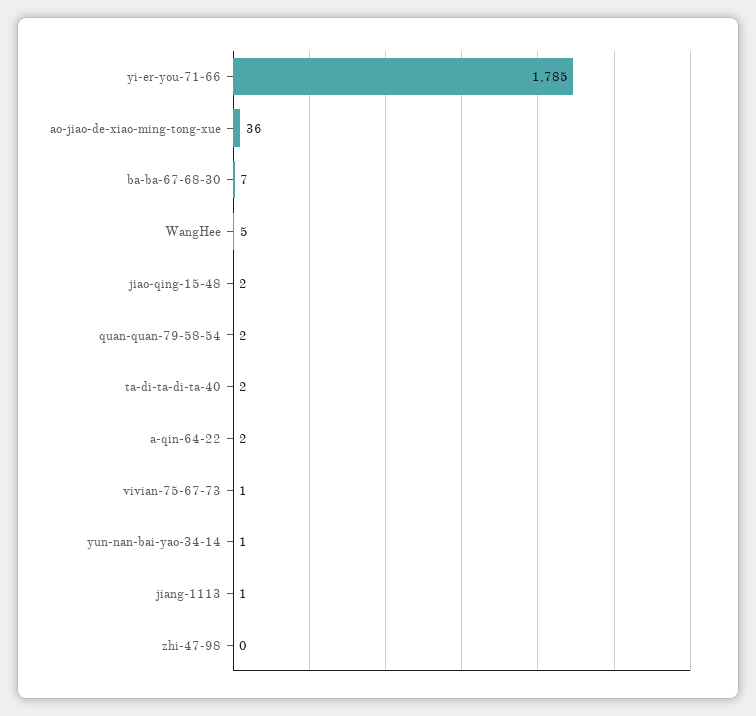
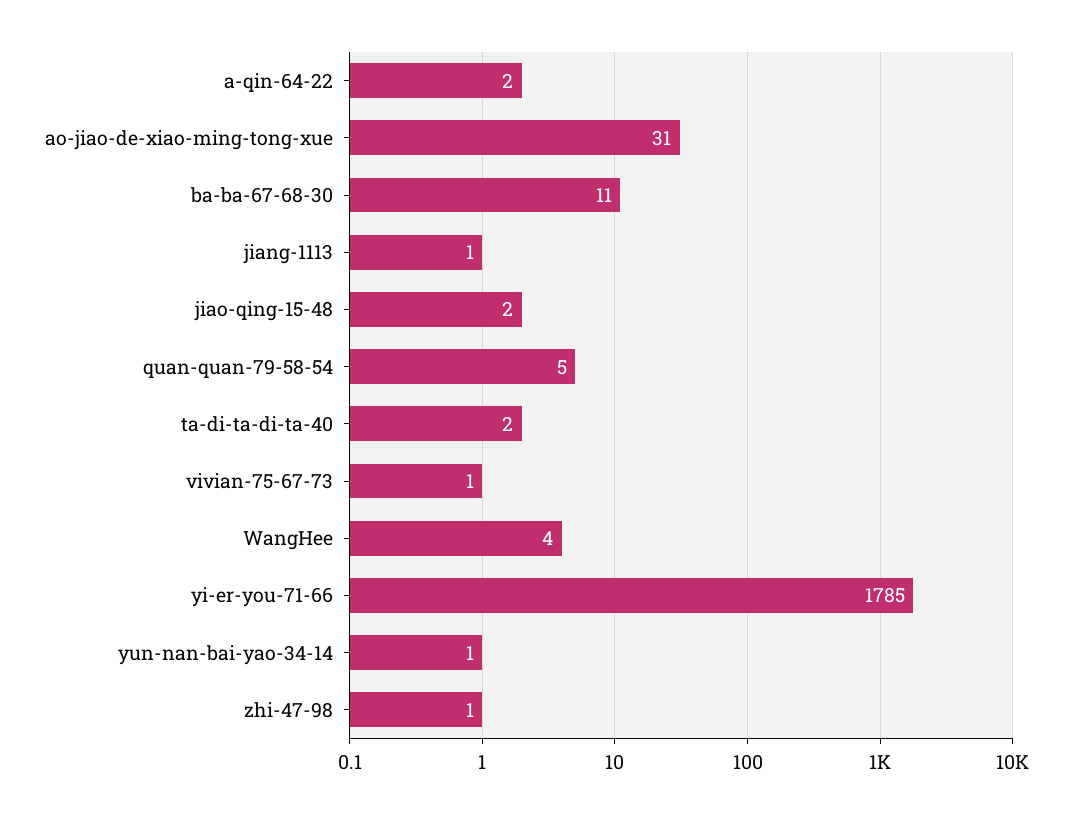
  {
    "yi-er-you-71-66": 1785,
-   "ao-jiao-de-xiao-ming-tong-xue": 36,
+   "ao-jiao-de-xiao-ming-tong-xue": 31,
-   "ba-ba-67-68-30": 7,
+   "ba-ba-67-68-30": 11,
-   "WangHee": 5,
+   "WangHee": 4,
    "jiao-qing-15-48": 2,
-   "quan-quan-79-58-54": 2,
+   "quan-quan-79-58-54": 5,
    "ta-di-ta-di-ta-40": 2,
    "a-qin-64-22": 2,
    "vivian-75-67-73": 1,
    "yun-nan-bai-yao-34-14": 1,
    "jiang-1113": 1,
-   "zhi-47-98": 0
+   "zhi-47-98": 1
  }

